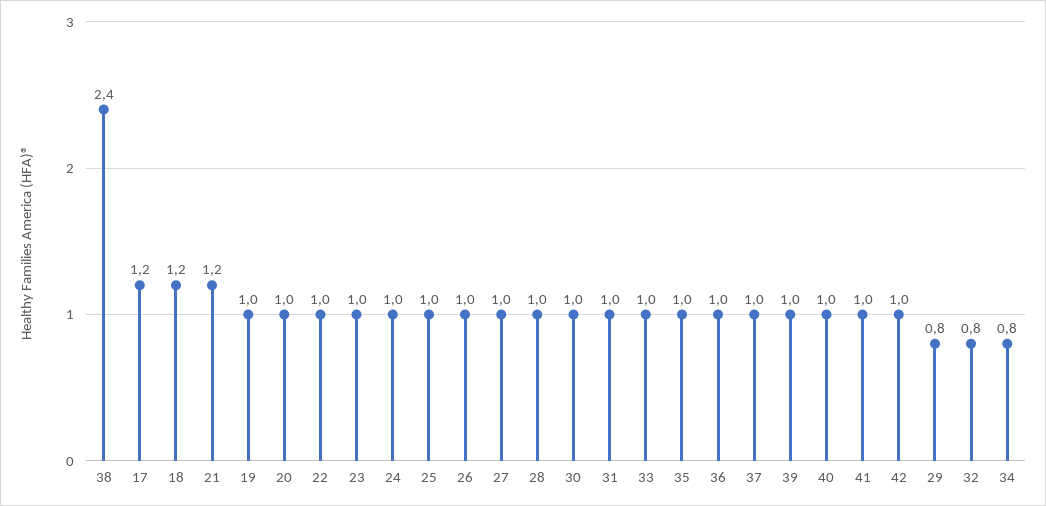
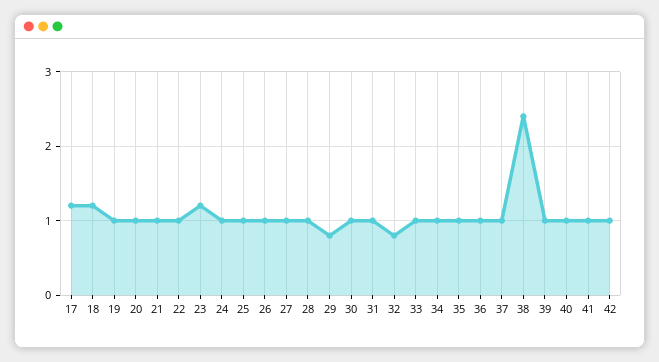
  {
    "38": 2.4,
    "17": 1.2,
    "18": 1.2,
-   "21": 1.2,
+   "21": 1,
    "19": 1,
    "20": 1,
    "22": 1,
-   "23": 1,
+   "23": 1.2,
    "24": 1,
    "25": 1,
    "26": 1,
    "27": 1,
    "28": 1,
    "30": 1,
    "31": 1,
    "33": 1,
    "35": 1,
    "36": 1,
    "37": 1,
    "39": 1,
    "40": 1,
    "41": 1,
    "42": 1,
    "29": 0.8,
    "32": 0.8,
-   "34": 0.8
+   "34": 1
  }

